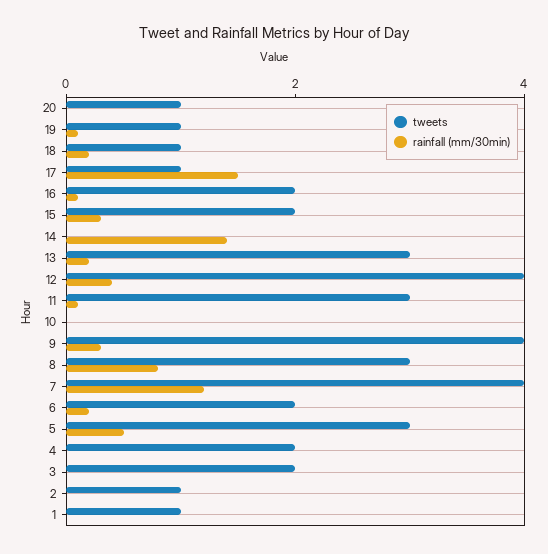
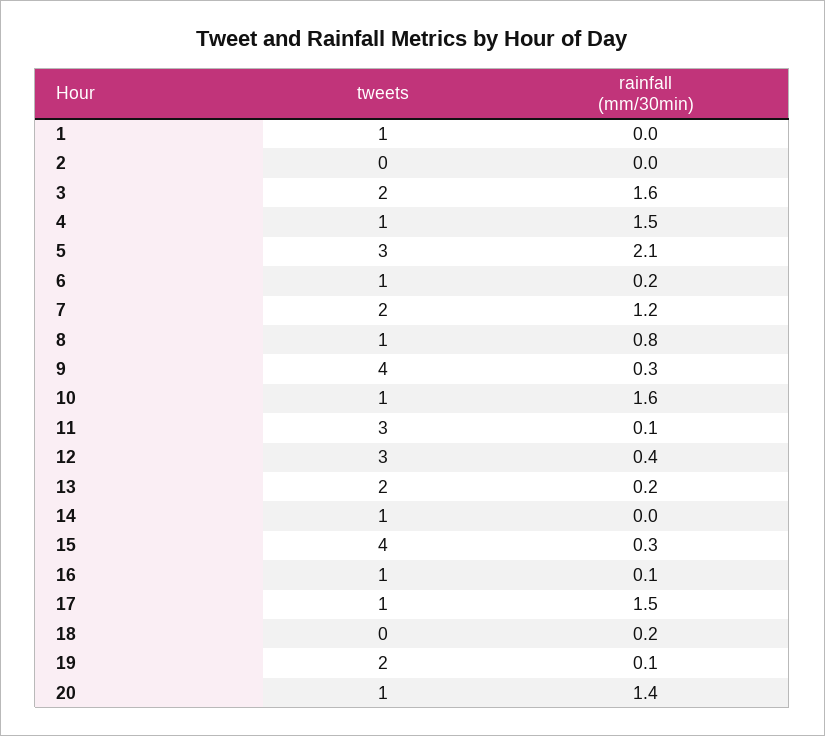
  {
    "tweets": {
      "20": 1,
-     "19": 1,
+     "19": 2,
-     "18": 1,
+     "18": 0,
      "17": 1,
-     "16": 2,
+     "16": 1,
-     "15": 2,
+     "15": 4,
-     "14": 0,
+     "14": 1,
-     "13": 3,
+     "13": 2,
-     "12": 4,
+     "12": 3,
      "11": 3,
-     "10": 0,
+     "10": 1,
      "9": 4,
-     "8": 3,
+     "8": 1,
-     "7": 4,
+     "7": 2,
-     "6": 2,
+     "6": 1,
      "5": 3,
-     "4": 2,
+     "4": 1,
      "3": 2,
-     "2": 1,
+     "2": 0,
      "1": 1
    },
    "rainfall (mm/30min)": {
-     "20": 0,
+     "20": 1.4,
      "19": 0.1,
      "18": 0.2,
      "17": 1.5,
      "16": 0.1,
      "15": 0.3,
-     "14": 1.5,
+     "14": 0,
      "13": 0.2,
      "12": 0.4,
      "11": 0.1,
-     "10": 0,
+     "10": 1.6,
      "9": 0.3,
      "8": 0.8,
      "7": 1.2,
      "6": 0.2,
-     "5": 0.5,
+     "5": 2.1,
-     "4": 0,
+     "4": 1.5,
-     "3": 0,
+     "3": 1.6,
      "2": 0,
      "1": 0
    }
  }

